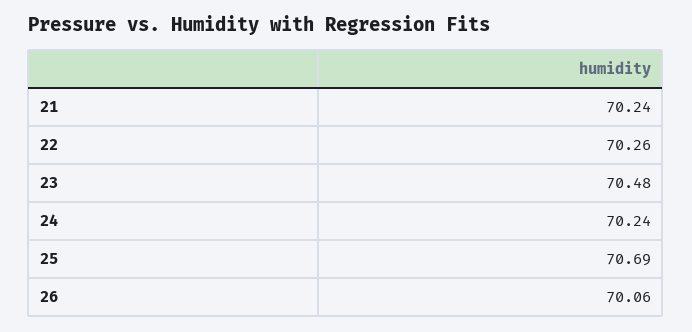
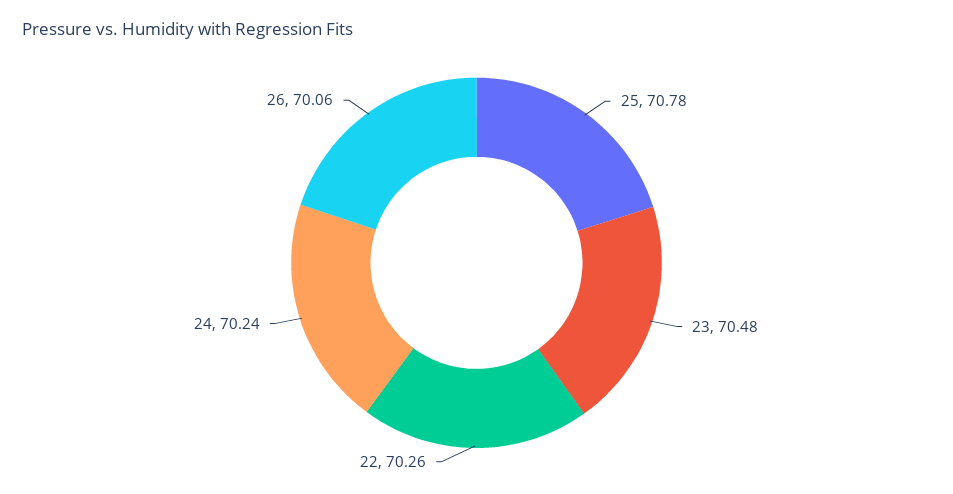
  {
-   "21": 70.24,
    "22": 70.26,
    "23": 70.48,
    "24": 70.24,
-   "25": 70.69,
+   "25": 70.78,
    "26": 70.06
  }

